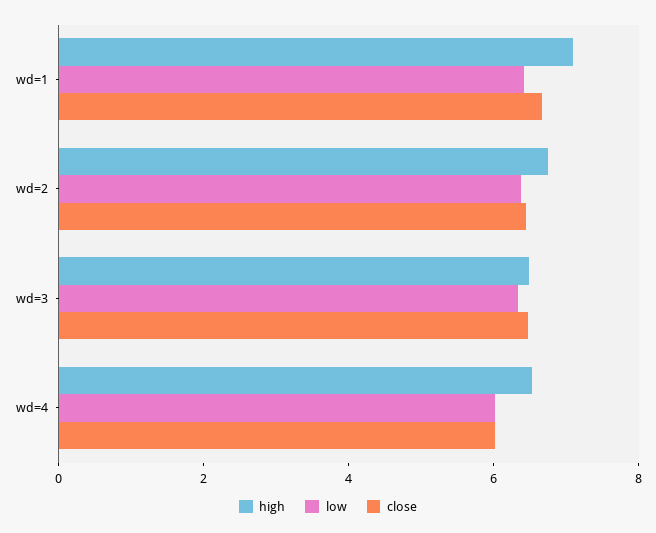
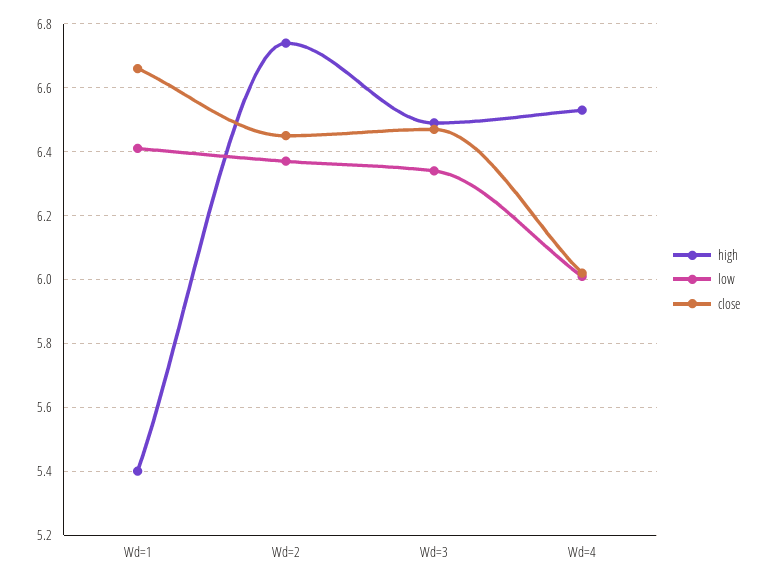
  {
    "high": {
-     "wd=1": 7,
+     "wd=1": 5.4,
      "wd=2": 6.75,
      "wd=3": 6.5,
      "wd=4": 6.55
    },
    "low": {
      "wd=1": 6.4,
      "wd=2": 6.35,
      "wd=3": 6.35,
      "wd=4": 6
    },
    "close": {
      "wd=1": 6.65,
      "wd=2": 6.45,
      "wd=3": 6.45,
      "wd=4": 6
    }
  }

